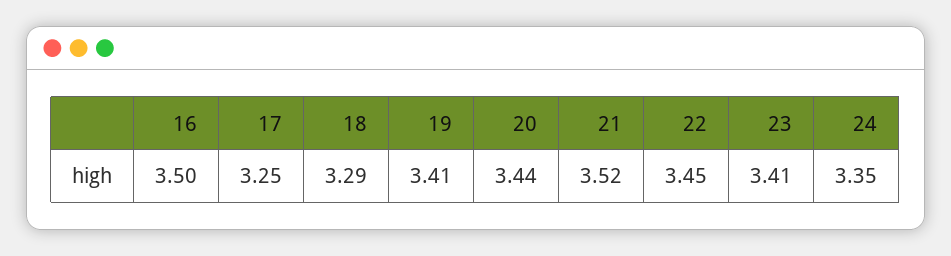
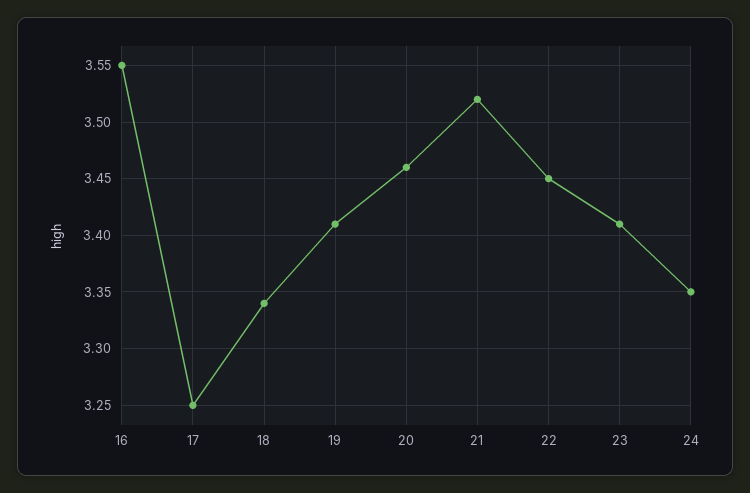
  {
-   "16": 3.5,
+   "16": 3.55,
    "17": 3.25,
-   "18": 3.29,
+   "18": 3.34,
    "19": 3.41,
-   "20": 3.44,
+   "20": 3.46,
    "21": 3.52,
    "22": 3.45,
    "23": 3.41,
    "24": 3.35
  }

